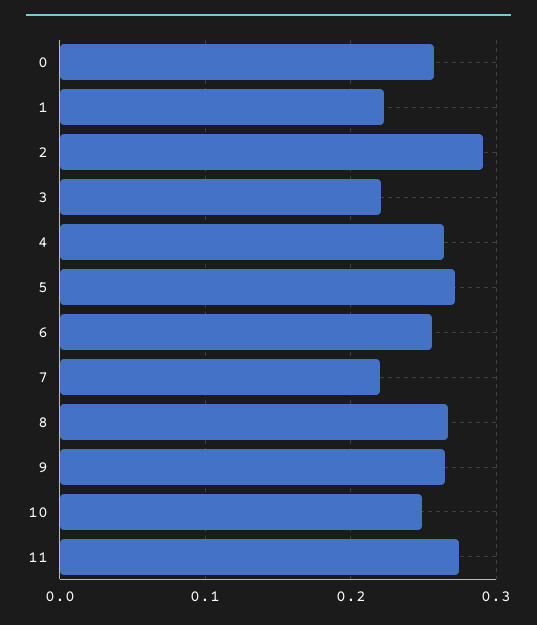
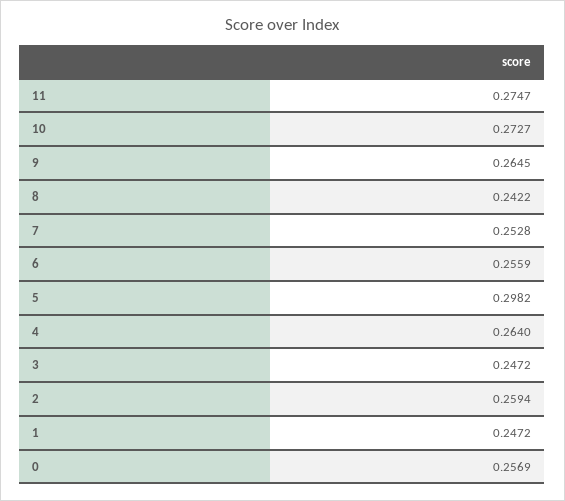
  {
    "0": 0.2569,
-   "1": 0.22,
+   "1": 0.2472,
-   "2": 0.29,
+   "2": 0.2594,
-   "3": 0.22,
+   "3": 0.2472,
    "4": 0.264,
-   "5": 0.27,
+   "5": 0.2982,
    "6": 0.2559,
-   "7": 0.22,
+   "7": 0.2528,
-   "8": 0.27,
+   "8": 0.2422,
    "9": 0.2645,
-   "10": 0.25,
+   "10": 0.2727,
    "11": 0.2747
  }

